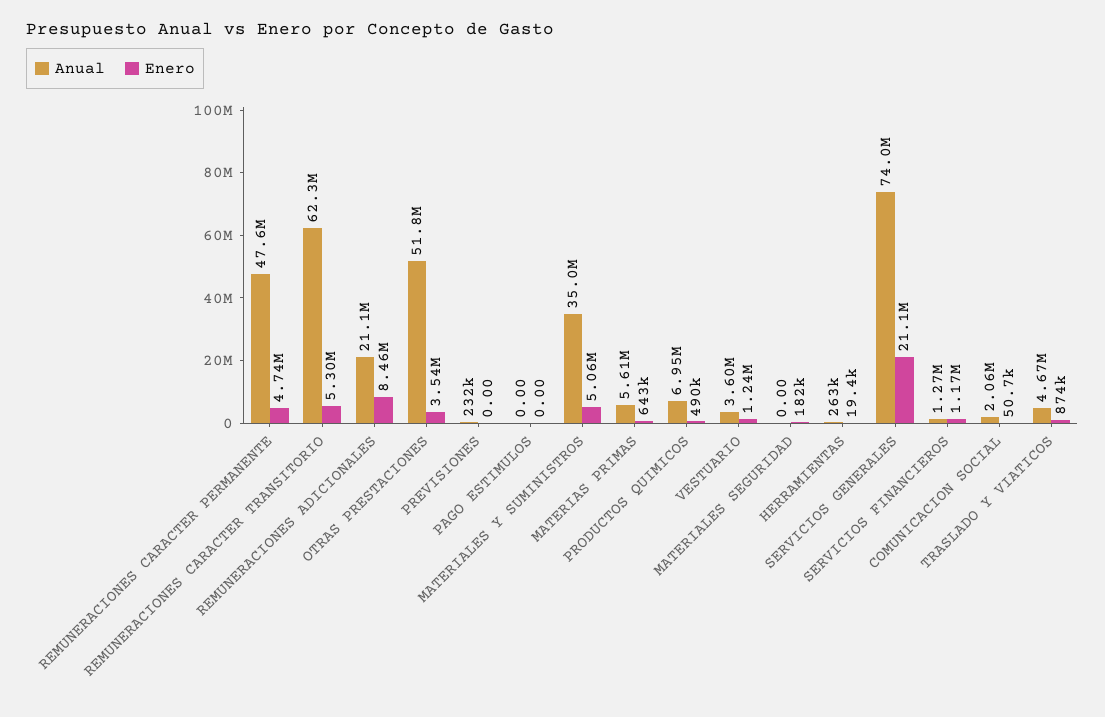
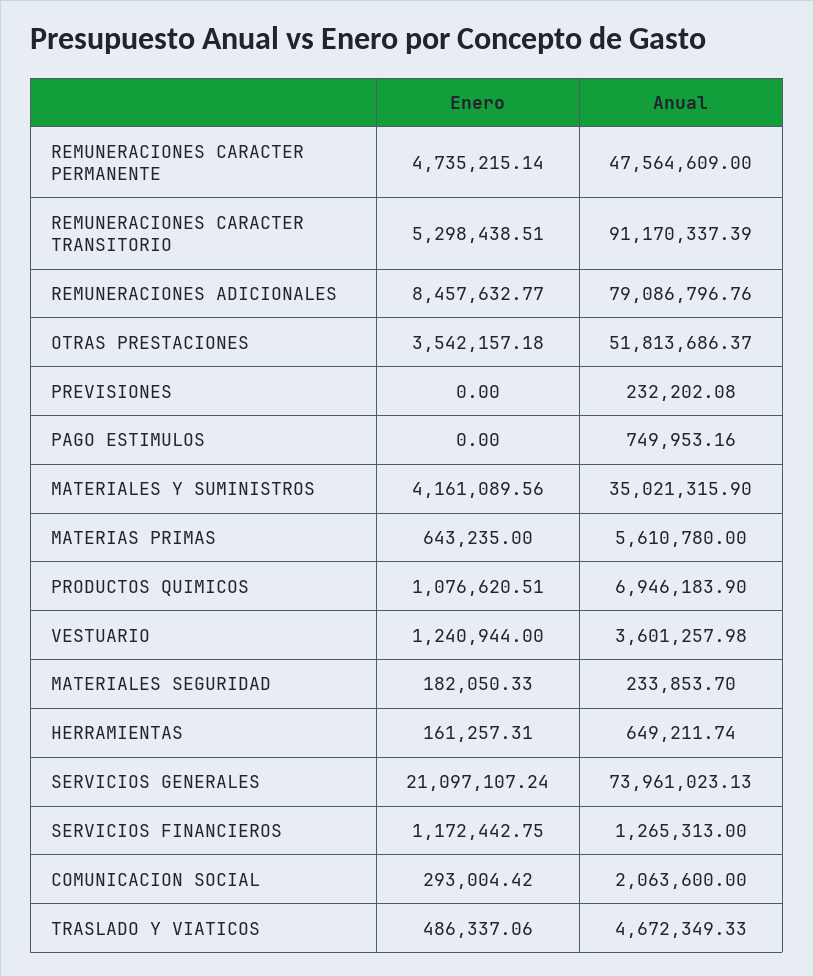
  {
    "Anual": {
      "REMUNERACIONES CARACTER PERMANENTE": 47564609,
-     "REMUNERACIONES CARACTER TRANSITORIO": 62300000,
+     "REMUNERACIONES CARACTER TRANSITORIO": 91170337.39,
-     "REMUNERACIONES ADICIONALES": 21100000,
+     "REMUNERACIONES ADICIONALES": 79086796.76,
      "OTRAS PRESTACIONES": 51813686.37,
      "PREVISIONES": 232202.08,
-     "PAGO ESTIMULOS": 0,
+     "PAGO ESTIMULOS": 749953.16,
      "MATERIALES Y SUMINISTROS": 35021315.9,
      "MATERIAS PRIMAS": 5610780,
      "PRODUCTOS QUIMICOS": 6946183.9,
      "VESTUARIO": 3601257.98,
-     "MATERIALES SEGURIDAD": 0,
+     "MATERIALES SEGURIDAD": 233853.7,
-     "HERRAMIENTAS": 263000,
+     "HERRAMIENTAS": 649211.74,
      "SERVICIOS GENERALES": 73961023.13,
      "SERVICIOS FINANCIEROS": 1265313,
      "COMUNICACION SOCIAL": 2063600,
      "TRASLADO Y VIATICOS": 4672349.33
    },
    "Enero": {
      "REMUNERACIONES CARACTER PERMANENTE": 4735215.14,
      "REMUNERACIONES CARACTER TRANSITORIO": 5298438.51,
      "REMUNERACIONES ADICIONALES": 8457632.77,
      "OTRAS PRESTACIONES": 3542157.18,
      "PREVISIONES": 0,
      "PAGO ESTIMULOS": 0,
-     "MATERIALES Y SUMINISTROS": 5060000,
+     "MATERIALES Y SUMINISTROS": 4161089.56,
      "MATERIAS PRIMAS": 643235,
-     "PRODUCTOS QUIMICOS": 490000,
+     "PRODUCTOS QUIMICOS": 1076620.51,
      "VESTUARIO": 1240944,
      "MATERIALES SEGURIDAD": 182050.33,
-     "HERRAMIENTAS": 19400,
+     "HERRAMIENTAS": 161257.31,
      "SERVICIOS GENERALES": 21097107.24,
      "SERVICIOS FINANCIEROS": 1172442.75,
-     "COMUNICACION SOCIAL": 50700,
+     "COMUNICACION SOCIAL": 293004.42,
-     "TRASLADO Y VIATICOS": 874000
+     "TRASLADO Y VIATICOS": 486337.06
    }
  }

